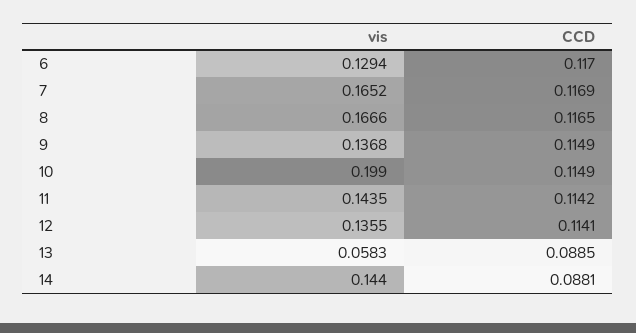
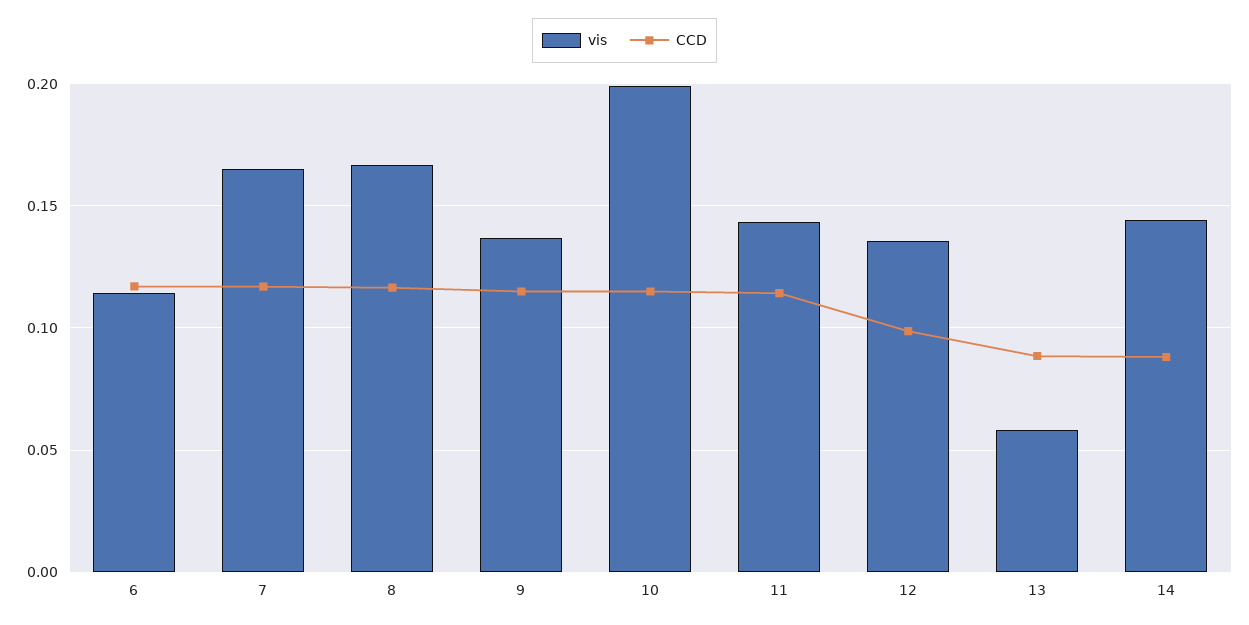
  {
    "vis": {
-     "6": 0.1294,
+     "6": 0.115,
      "7": 0.1652,
      "8": 0.1666,
      "9": 0.1368,
      "10": 0.199,
      "11": 0.1435,
      "12": 0.1355,
      "13": 0.0583,
      "14": 0.144
    },
    "CCD": {
      "6": 0.117,
      "7": 0.1169,
      "8": 0.1165,
      "9": 0.1149,
      "10": 0.1149,
      "11": 0.1142,
-     "12": 0.1141,
+     "12": 0.1,
      "13": 0.0885,
      "14": 0.0881
    }
  }

